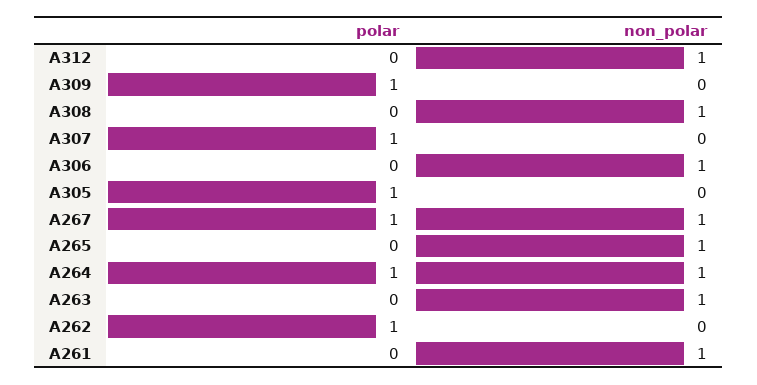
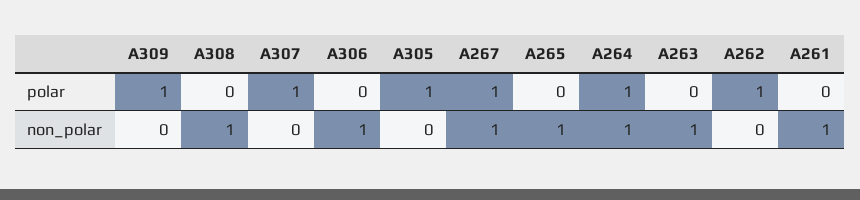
  {
    "polar": {
-     "A312": 0,
      "A309": 1,
      "A308": 0,
      "A307": 1,
      "A306": 0,
      "A305": 1,
      "A267": 1,
      "A265": 0,
      "A264": 1,
      "A263": 0,
      "A262": 1,
      "A261": 0
    },
    "non_polar": {
-     "A312": 1,
      "A309": 0,
      "A308": 1,
      "A307": 0,
      "A306": 1,
      "A305": 0,
      "A267": 1,
      "A265": 1,
      "A264": 1,
      "A263": 1,
      "A262": 0,
      "A261": 1
    }
  }

